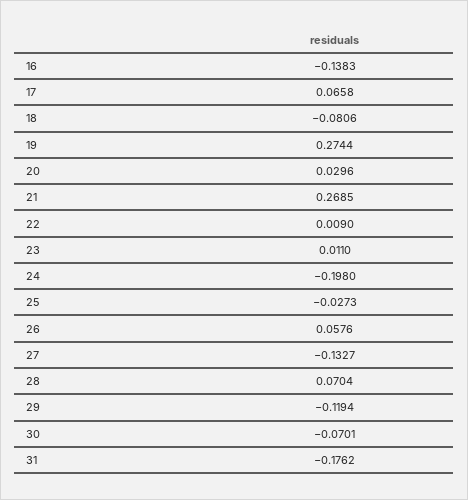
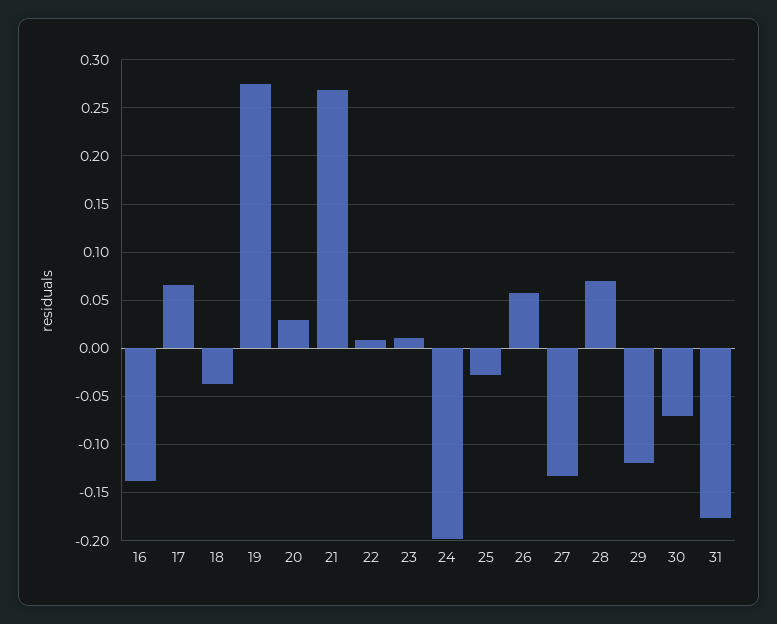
  {
    "16": -0.1383,
    "17": 0.0658,
-   "18": -0.0806,
+   "18": -0.04,
    "19": 0.2744,
    "20": 0.0296,
    "21": 0.2685,
    "22": 0.009,
    "23": 0.011,
    "24": -0.198,
    "25": -0.0273,
    "26": 0.0576,
    "27": -0.1327,
    "28": 0.0704,
    "29": -0.1194,
    "30": -0.0701,
    "31": -0.1762
  }

